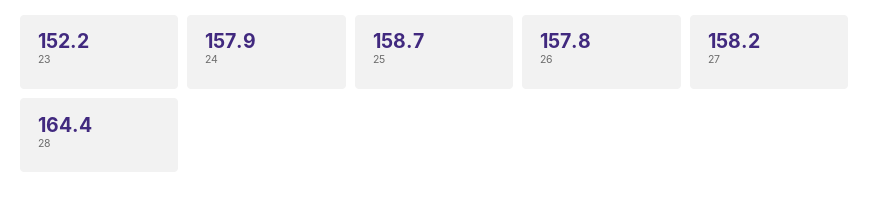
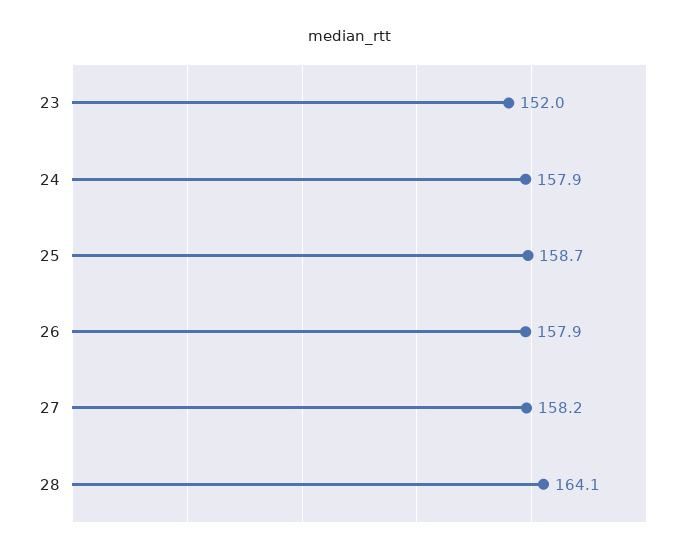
  {
-   "23": 152.2,
+   "23": 152,
    "24": 157.9,
    "25": 158.7,
-   "26": 157.8,
+   "26": 157.9,
    "27": 158.2,
-   "28": 164.4
+   "28": 164.1
  }

